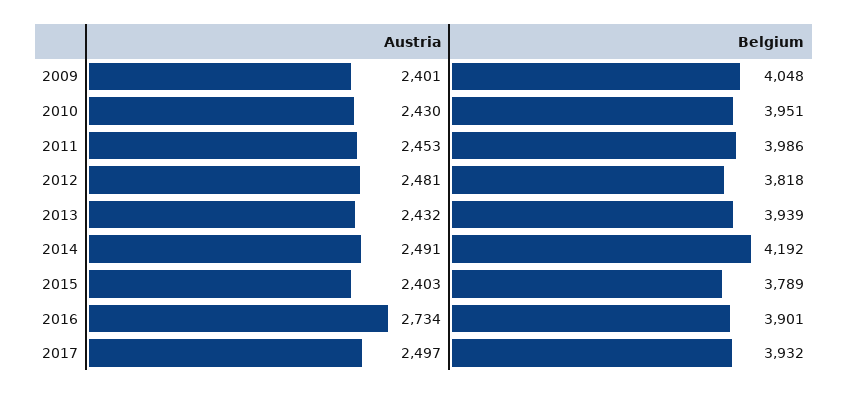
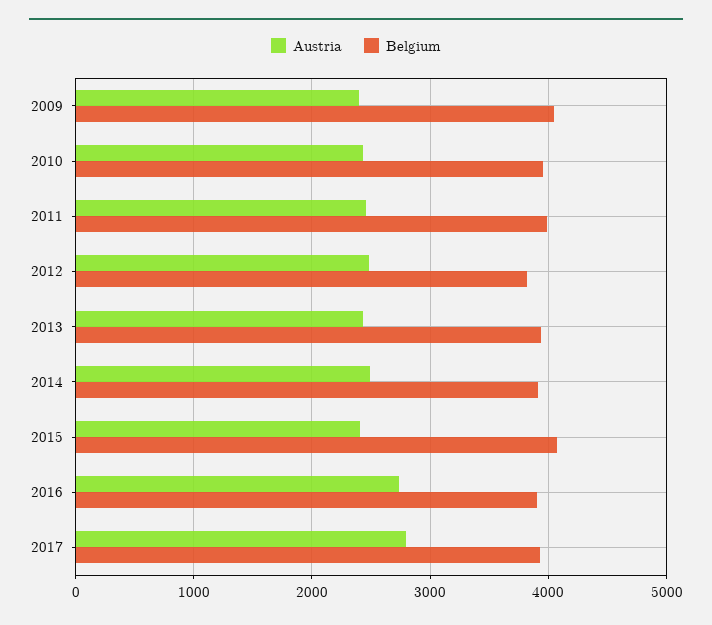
  {
    "Austria": {
      "2009": 2401,
      "2010": 2430,
      "2011": 2453,
      "2012": 2481,
      "2013": 2432,
      "2014": 2491,
      "2015": 2403,
      "2016": 2734,
-     "2017": 2497
+     "2017": 2800
    },
    "Belgium": {
      "2009": 4048,
      "2010": 3951,
      "2011": 3986,
      "2012": 3818,
      "2013": 3939,
-     "2014": 4192,
+     "2014": 3900,
-     "2015": 3789,
+     "2015": 4100,
      "2016": 3901,
      "2017": 3932
    }
  }

